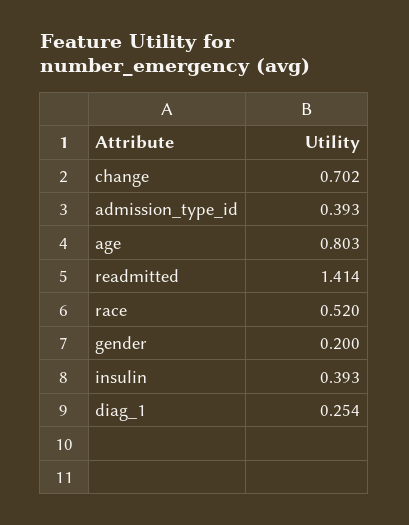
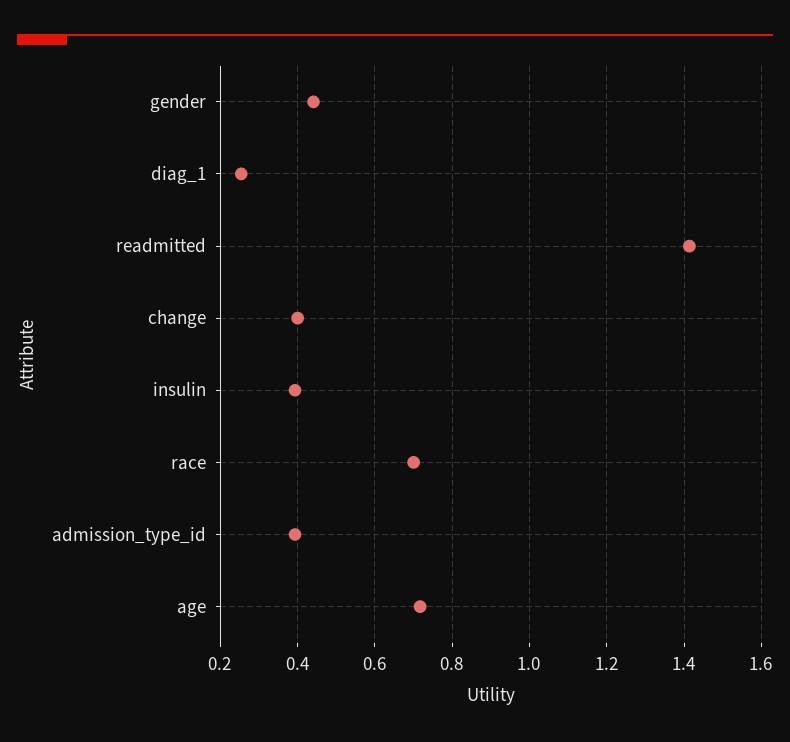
  {
-   "change": 0.702,
+   "change": 0.4,
    "admission_type_id": 0.393,
-   "age": 0.803,
+   "age": 0.72,
    "readmitted": 1.414,
-   "race": 0.52,
+   "race": 0.7,
-   "gender": 0.2,
+   "gender": 0.44,
    "insulin": 0.393,
    "diag_1": 0.254
  }

